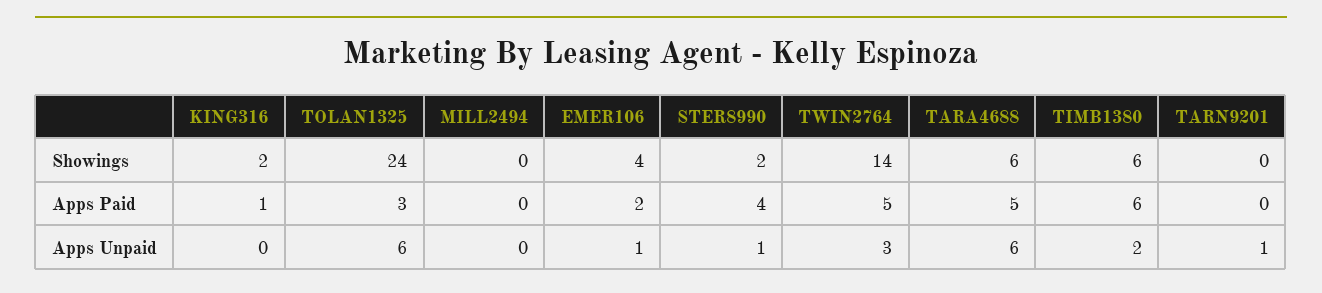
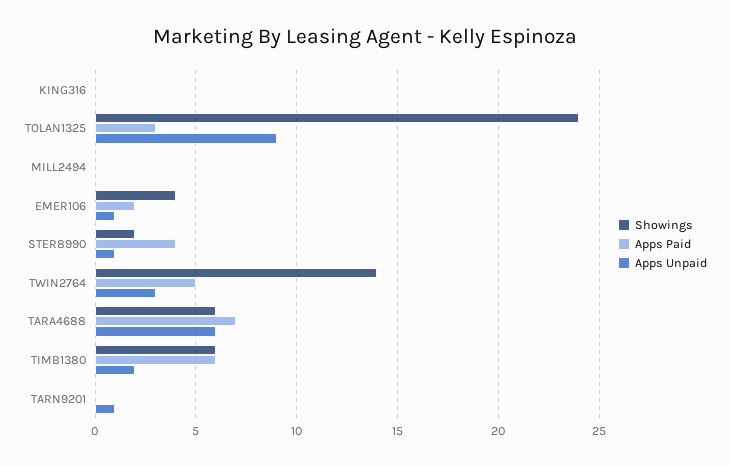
  {
    "Showings": {
-     "KING316": 2,
+     "KING316": 0,
      "TOLAN1325": 24,
      "MILL2494": 0,
      "EMER106": 4,
      "STER8990": 2,
      "TWIN2764": 14,
      "TARA4688": 6,
      "TIMB1380": 6,
      "TARN9201": 0
    },
    "Apps Paid": {
-     "KING316": 1,
+     "KING316": 0,
      "TOLAN1325": 3,
      "MILL2494": 0,
      "EMER106": 2,
      "STER8990": 4,
      "TWIN2764": 5,
-     "TARA4688": 5,
+     "TARA4688": 7,
      "TIMB1380": 6,
      "TARN9201": 0
    },
    "Apps Unpaid": {
      "KING316": 0,
-     "TOLAN1325": 6,
+     "TOLAN1325": 9,
      "MILL2494": 0,
      "EMER106": 1,
      "STER8990": 1,
      "TWIN2764": 3,
      "TARA4688": 6,
      "TIMB1380": 2,
      "TARN9201": 1
    }
  }

